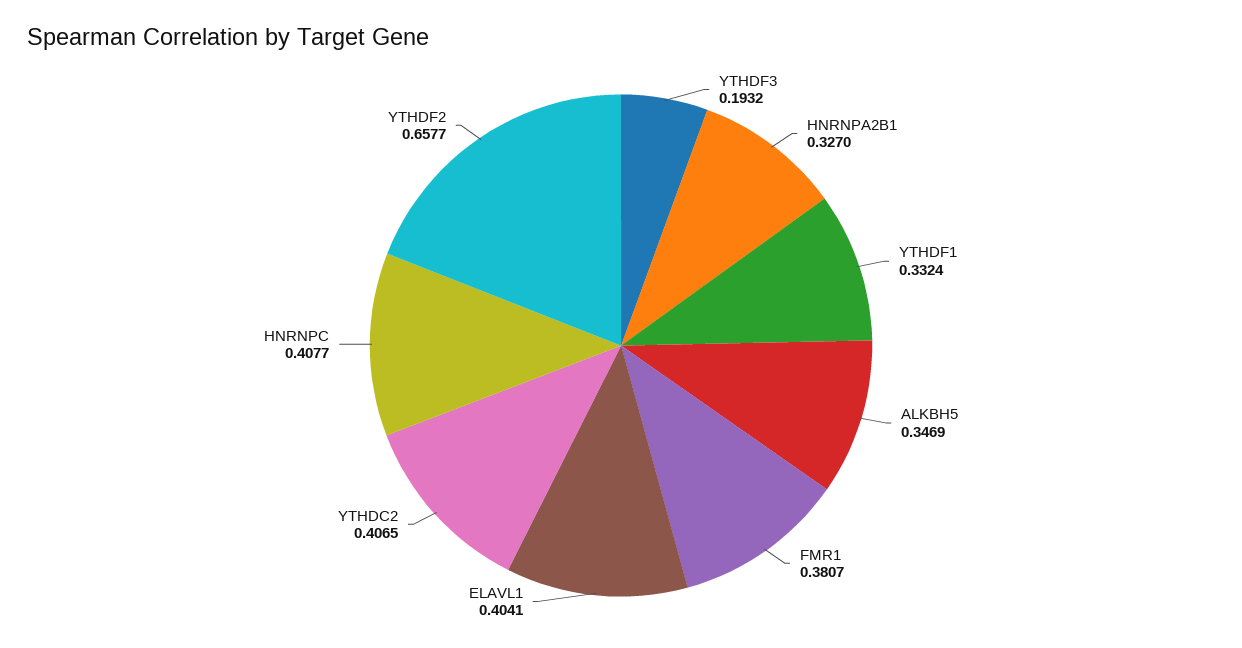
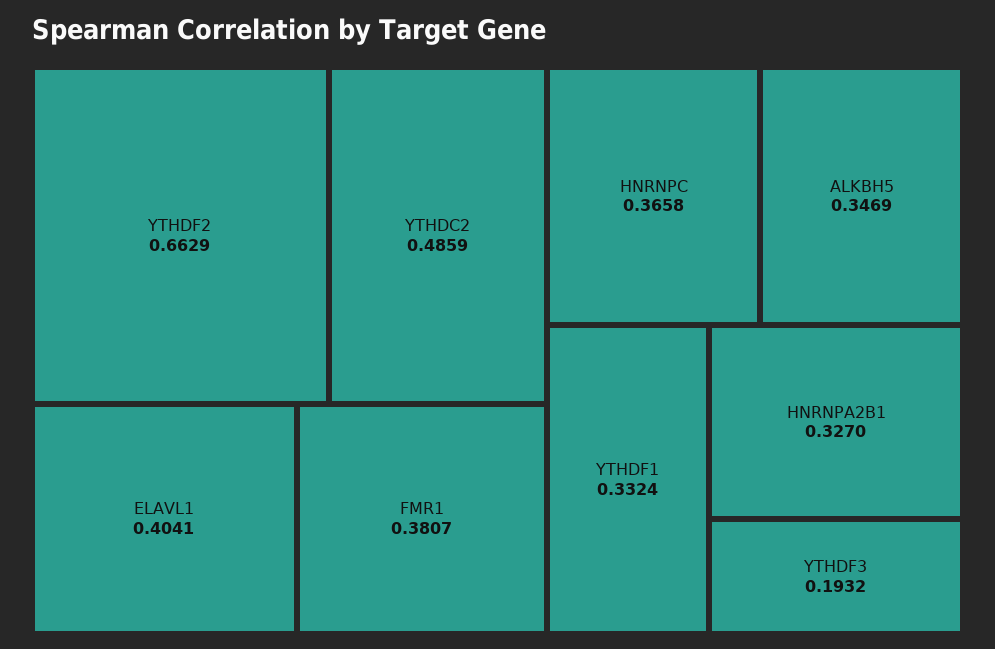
  {
    "YTHDF3": 0.1932,
    "HNRNPA2B1": 0.327,
    "YTHDF1": 0.3324,
    "ALKBH5": 0.3469,
    "FMR1": 0.3807,
    "ELAVL1": 0.4041,
-   "YTHDC2": 0.4065,
+   "YTHDC2": 0.4859,
-   "HNRNPC": 0.4077,
+   "HNRNPC": 0.3658,
-   "YTHDF2": 0.6577
+   "YTHDF2": 0.6629
  }

